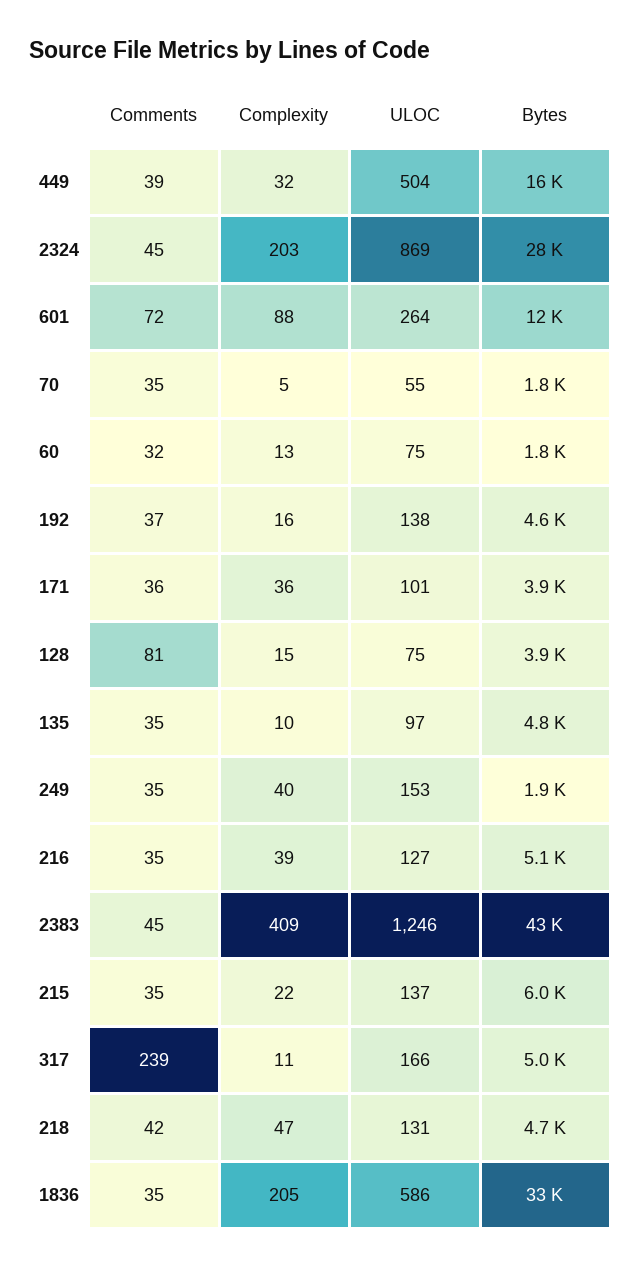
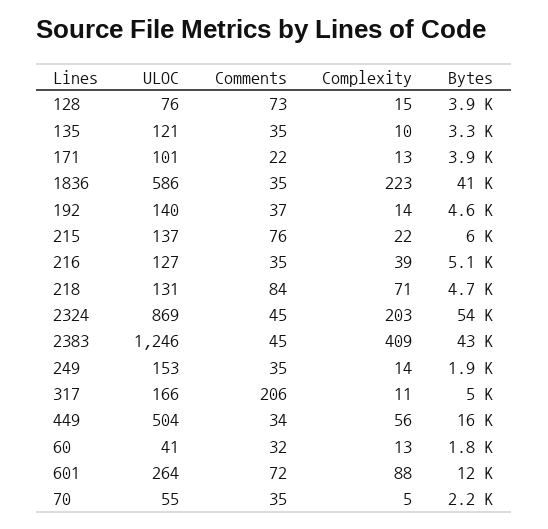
  {
    "Comments": {
-     "449": 39,
+     "449": 34,
      "2324": 45,
      "601": 72,
      "70": 35,
      "60": 32,
      "192": 37,
-     "171": 36,
+     "171": 22,
-     "128": 81,
+     "128": 73,
      "135": 35,
      "249": 35,
      "216": 35,
      "2383": 45,
-     "215": 35,
+     "215": 76,
-     "317": 239,
+     "317": 206,
-     "218": 42,
+     "218": 84,
      "1836": 35
    },
    "Complexity": {
-     "449": 32,
+     "449": 56,
      "2324": 203,
      "601": 88,
      "70": 5,
      "60": 13,
-     "192": 16,
+     "192": 14,
-     "171": 36,
+     "171": 13,
      "128": 15,
      "135": 10,
-     "249": 40,
+     "249": 14,
      "216": 39,
      "2383": 409,
      "215": 22,
      "317": 11,
-     "218": 47,
+     "218": 71,
-     "1836": 205
+     "1836": 223
    },
    "ULOC": {
      "449": 504,
      "2324": 869,
      "601": 264,
      "70": 55,
-     "60": 75,
+     "60": 41,
-     "192": 138,
+     "192": 140,
      "171": 101,
-     "128": 75,
+     "128": 76,
-     "135": 97,
+     "135": 121,
      "249": 153,
      "216": 127,
      "2383": 1246,
      "215": 137,
      "317": 166,
      "218": 131,
      "1836": 586
    },
    "Bytes": {
      "449": 16000,
-     "2324": 28000,
+     "2324": 54000,
      "601": 12000,
-     "70": 1800,
+     "70": 2200,
      "60": 1800,
      "192": 4600,
      "171": 3900,
      "128": 3900,
-     "135": 4800,
+     "135": 3300,
      "249": 1900,
      "216": 5100,
      "2383": 43000,
      "215": 6000,
      "317": 5000,
      "218": 4700,
-     "1836": 33000
+     "1836": 41000
    }
  }

